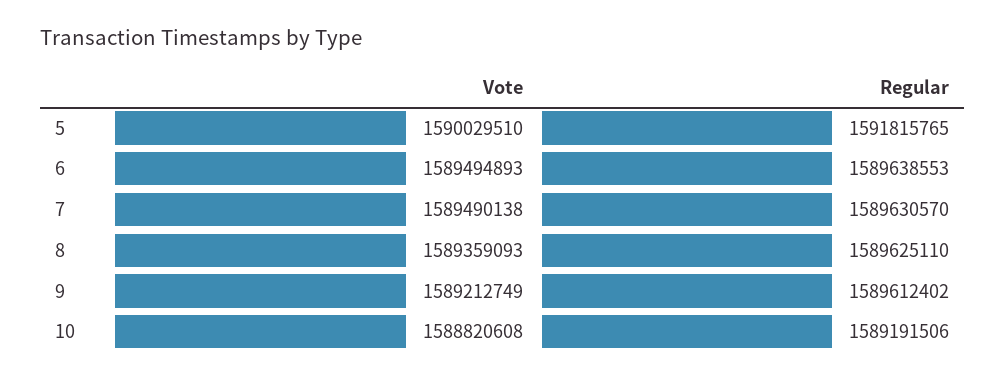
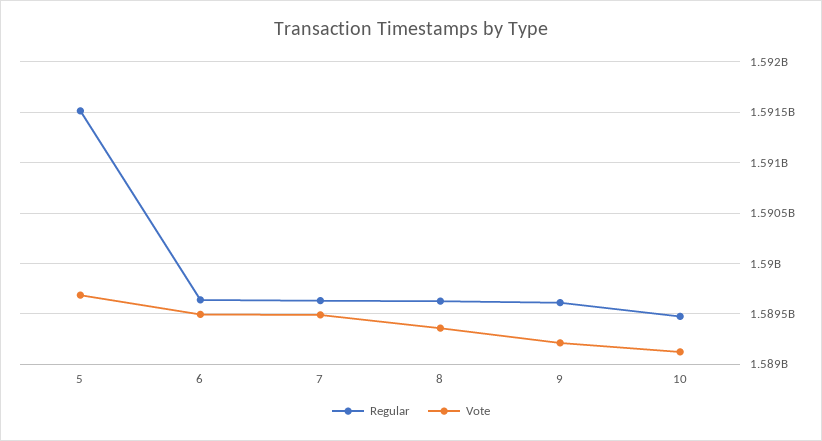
  {
    "Vote": {
-     "5": 1590029510,
+     "5": 1589700000,
      "6": 1589494893,
      "7": 1589490138,
      "8": 1589359093,
      "9": 1589212749,
-     "10": 1588820608
+     "10": 1589100000
    },
    "Regular": {
-     "5": 1591815765,
+     "5": 1591500000,
      "6": 1589638553,
      "7": 1589630570,
      "8": 1589625110,
      "9": 1589612402,
-     "10": 1589191506
+     "10": 1589500000
    }
  }

